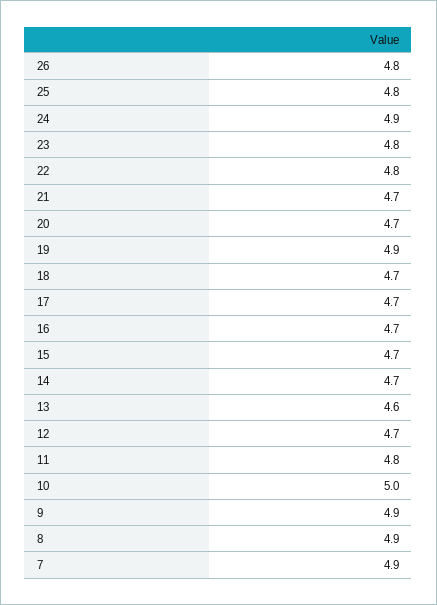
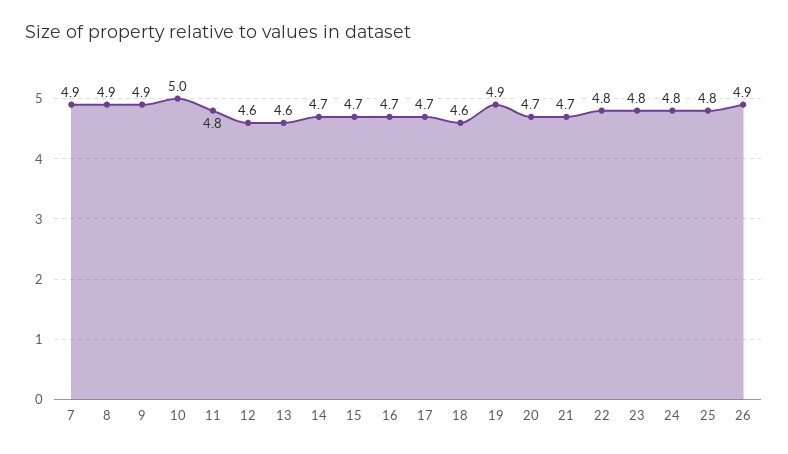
  {
-   "26": 4.8,
+   "26": 4.9,
    "25": 4.8,
-   "24": 4.9,
+   "24": 4.8,
    "23": 4.8,
    "22": 4.8,
    "21": 4.7,
    "20": 4.7,
    "19": 4.9,
-   "18": 4.7,
+   "18": 4.6,
    "17": 4.7,
    "16": 4.7,
    "15": 4.7,
    "14": 4.7,
    "13": 4.6,
-   "12": 4.7,
+   "12": 4.6,
    "11": 4.8,
    "10": 5,
    "9": 4.9,
    "8": 4.9,
    "7": 4.9
  }

